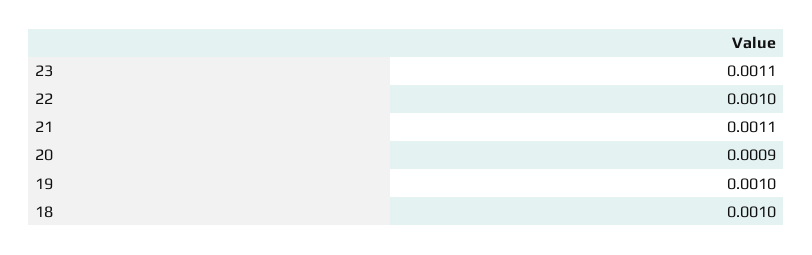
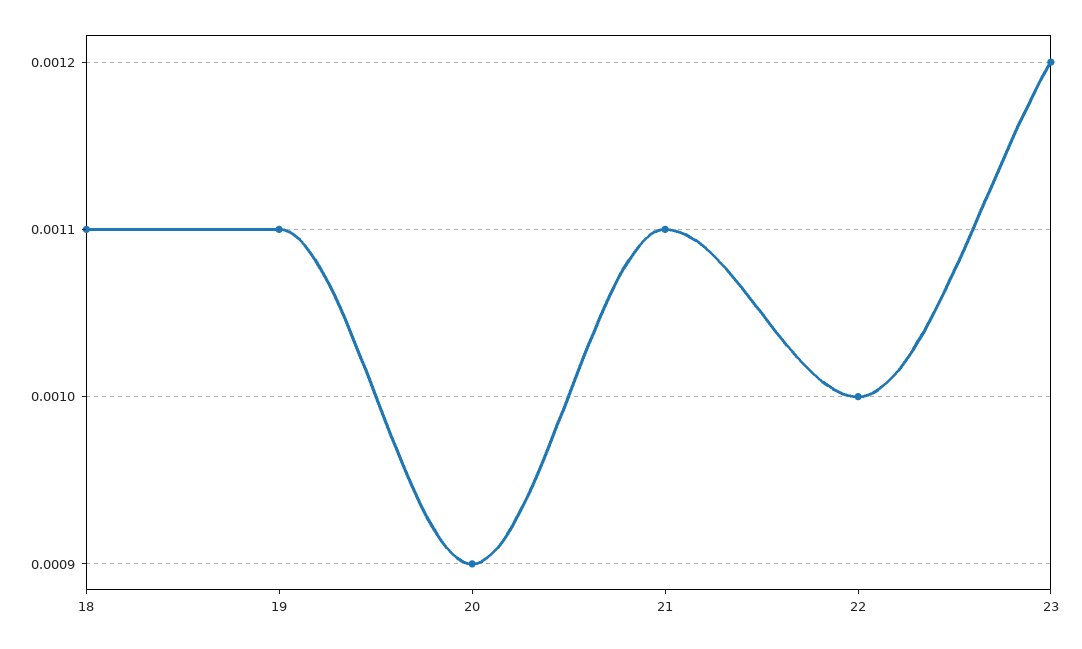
  {
-   "23": 0.0011,
+   "23": 0.0012,
    "22": 0.001,
    "21": 0.0011,
    "20": 0.0009,
-   "19": 0.001,
+   "19": 0.0011,
-   "18": 0.001
+   "18": 0.0011
  }

